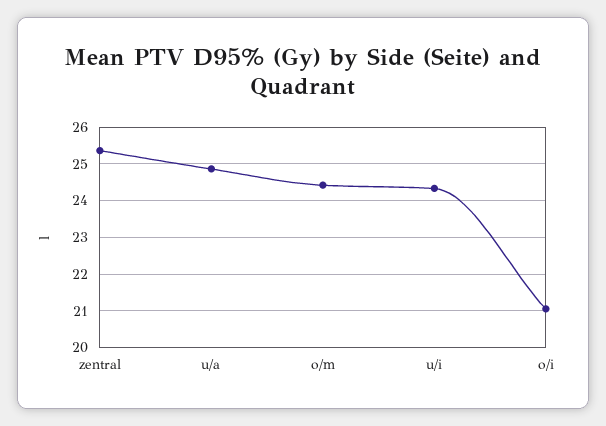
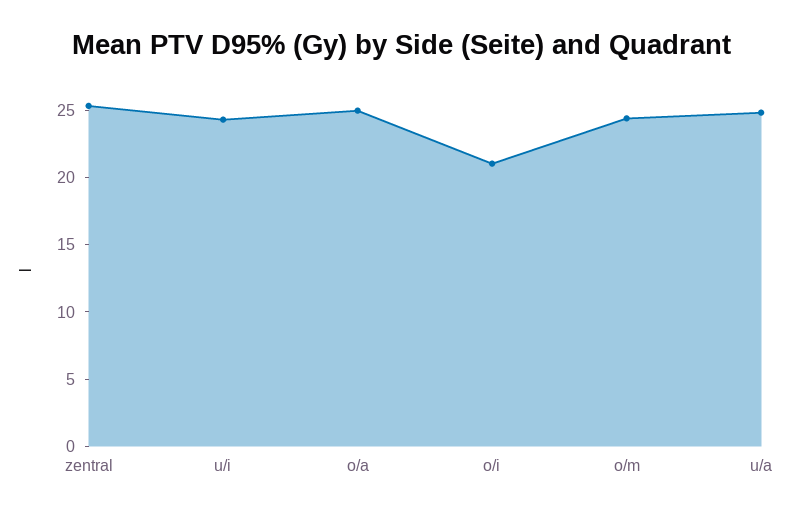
  {
    "zentral": 25.4,
    "u/a": 24.8,
    "o/m": 24.4,
    "u/i": 24.4,
-   "o/i": 21
+   "o/i": 21,
+   "o/a": 25
  }

